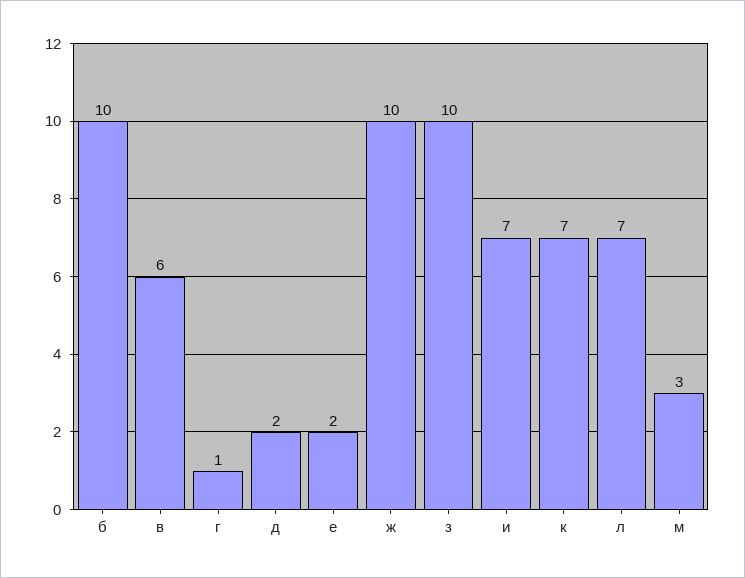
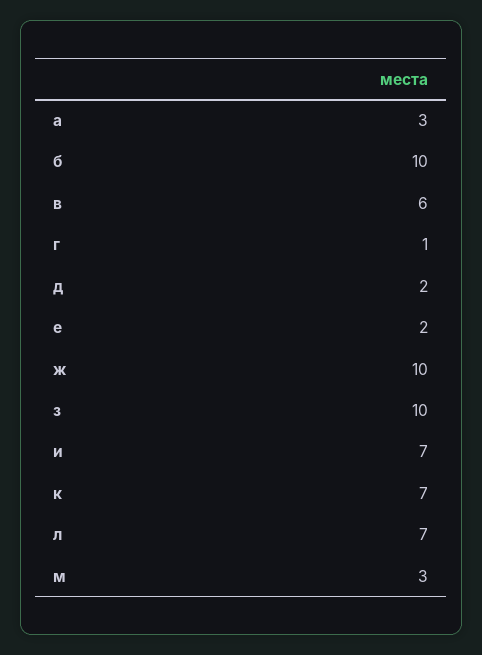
  {
    "б": 10,
    "в": 6,
    "г": 1,
    "д": 2,
    "е": 2,
    "ж": 10,
    "з": 10,
    "и": 7,
    "к": 7,
    "л": 7,
-   "м": 3
+   "м": 3,
+   "а": 3
  }

